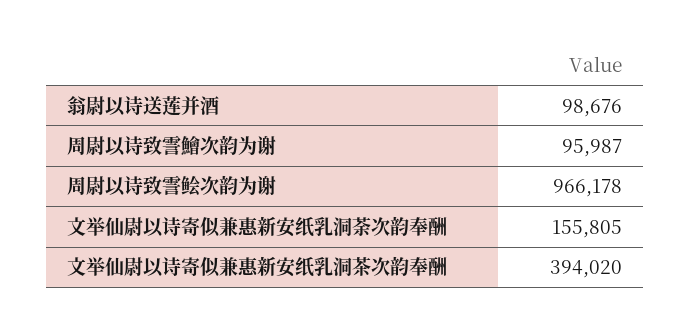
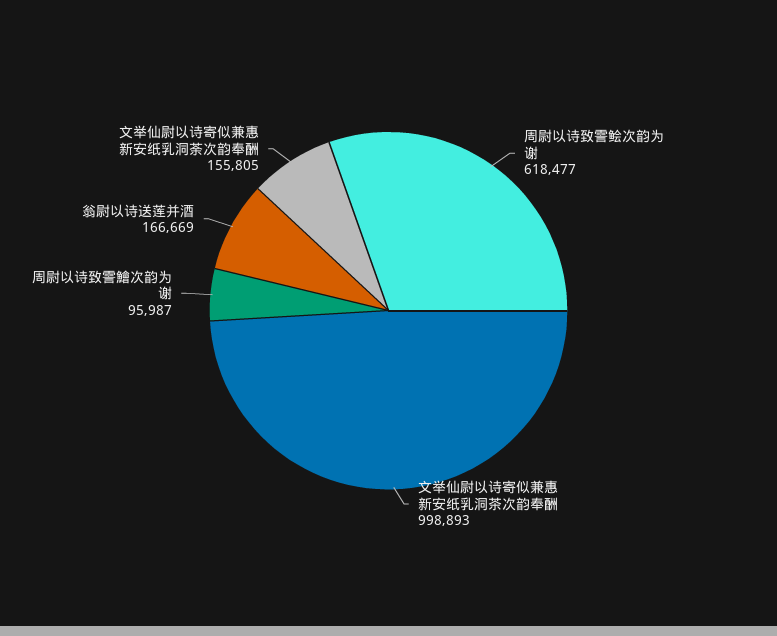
  {
-   "翁尉以诗送莲并酒": 98676,
+   "翁尉以诗送莲并酒": 166669,
    "周尉以诗致霅鱠次韵为谢": 95987,
-   "周尉以诗致霅鲙次韵为谢": 966178,
+   "周尉以诗致霅鲙次韵为谢": 618477,
    "文举仙尉以诗寄似兼惠新安纸乳洞荼次韵奉酬": 155805,
-   "文举仙尉以诗寄似兼惠新安纸乳洞茶次韵奉酬": 394020
+   "文举仙尉以诗寄似兼惠新安纸乳洞茶次韵奉酬": 998893
  }

